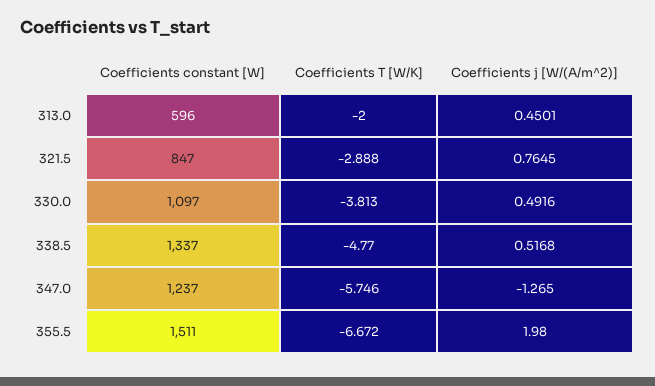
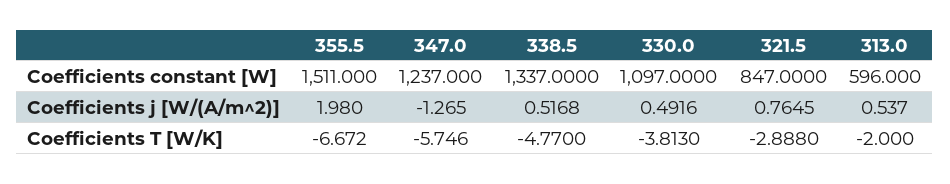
  {
    "Coefficients constant [W]": {
      "313.0": 596,
      "321.5": 847,
      "330.0": 1097,
      "338.5": 1337,
      "347.0": 1237,
      "355.5": 1511
    },
    "Coefficients T [W/K]": {
      "313.0": -2,
      "321.5": -2.888,
      "330.0": -3.813,
      "338.5": -4.77,
      "347.0": -5.746,
      "355.5": -6.672
    },
    "Coefficients j [W/(A/m^2)]": {
-     "313.0": 0.4501,
+     "313.0": 0.537,
      "321.5": 0.7645,
      "330.0": 0.4916,
      "338.5": 0.5168,
      "347.0": -1.265,
      "355.5": 1.98
    }
  }

